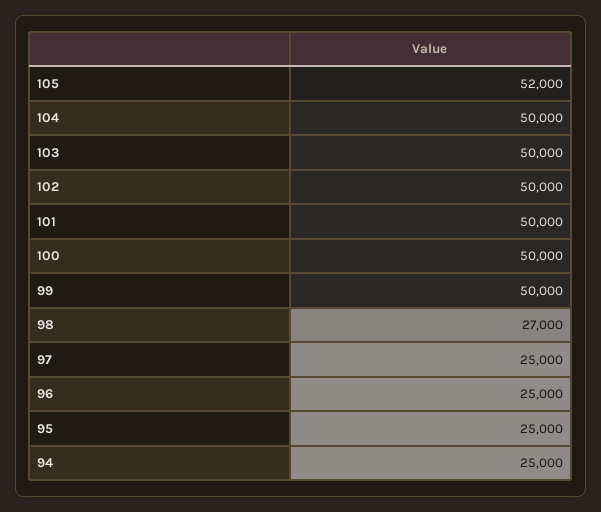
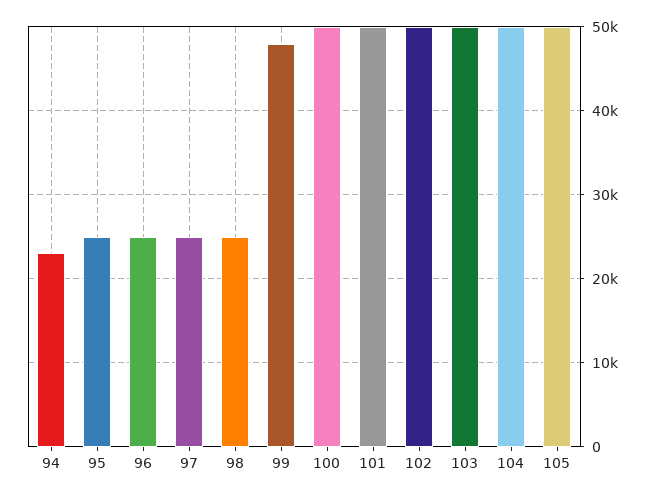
  {
-   "105": 52000,
+   "105": 50000,
    "104": 50000,
    "103": 50000,
    "102": 50000,
    "101": 50000,
    "100": 50000,
-   "99": 50000,
+   "99": 48000,
-   "98": 27000,
+   "98": 25000,
    "97": 25000,
    "96": 25000,
    "95": 25000,
-   "94": 25000
+   "94": 23000
  }

